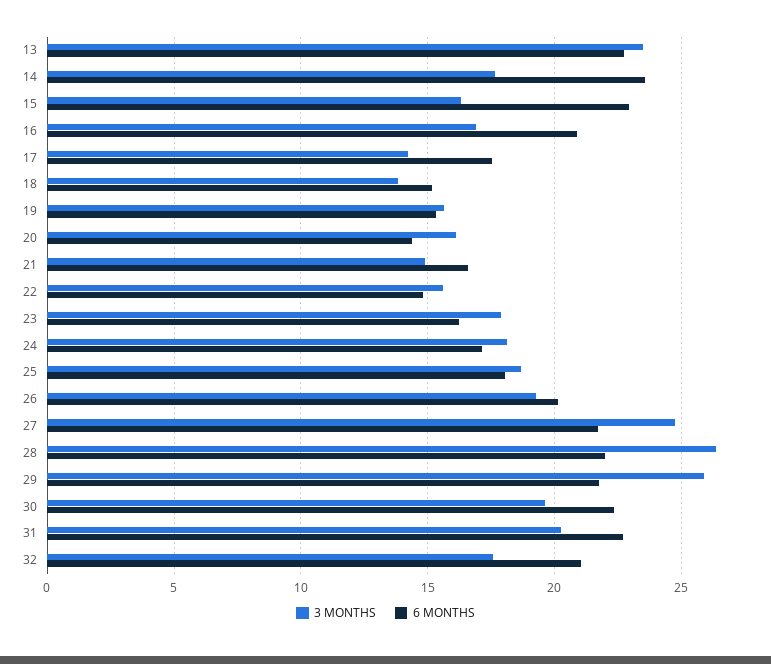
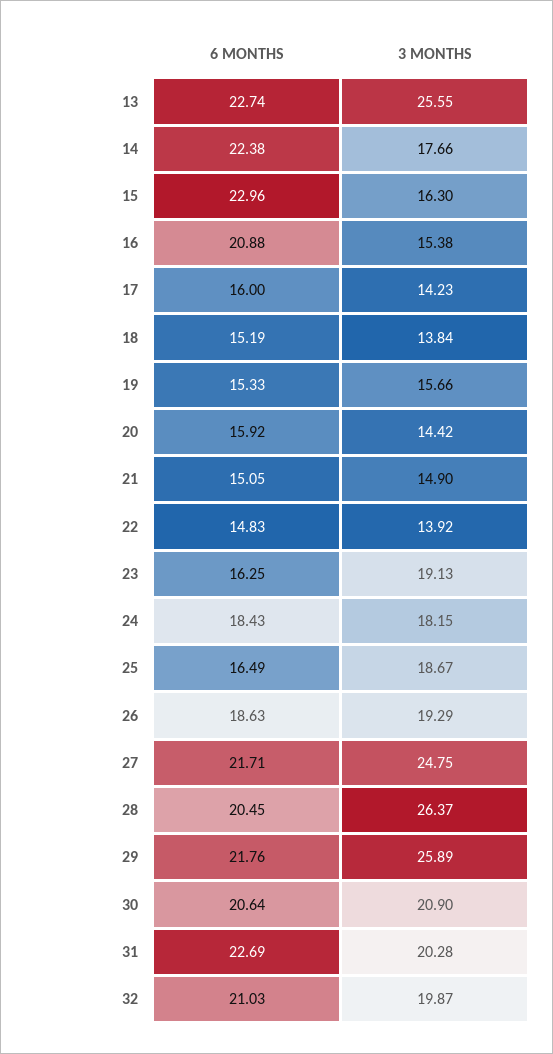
  {
    "3 MONTHS": {
-     "13": 23.5,
+     "13": 25.55,
      "14": 17.66,
      "15": 16.3,
-     "16": 17,
+     "16": 15.38,
      "17": 14.23,
      "18": 13.84,
      "19": 15.66,
-     "20": 16,
+     "20": 14.42,
      "21": 14.9,
-     "22": 15.5,
+     "22": 13.92,
-     "23": 18,
+     "23": 19.13,
      "24": 18.15,
      "25": 18.67,
      "26": 19.29,
      "27": 24.75,
      "28": 26.37,
      "29": 25.89,
-     "30": 19.5,
+     "30": 20.9,
      "31": 20.28,
-     "32": 17.5
+     "32": 19.87
    },
    "6 MONTHS": {
      "13": 22.74,
-     "14": 23.5,
+     "14": 22.38,
      "15": 22.96,
      "16": 20.88,
-     "17": 17.5,
+     "17": 16,
      "18": 15.19,
      "19": 15.33,
-     "20": 14.5,
+     "20": 15.92,
-     "21": 16.5,
+     "21": 15.05,
      "22": 14.83,
      "23": 16.25,
-     "24": 17,
+     "24": 18.43,
-     "25": 18,
+     "25": 16.49,
-     "26": 20,
+     "26": 18.63,
      "27": 21.71,
-     "28": 22,
+     "28": 20.45,
      "29": 21.76,
-     "30": 22.5,
+     "30": 20.64,
      "31": 22.69,
      "32": 21.03
    }
  }

